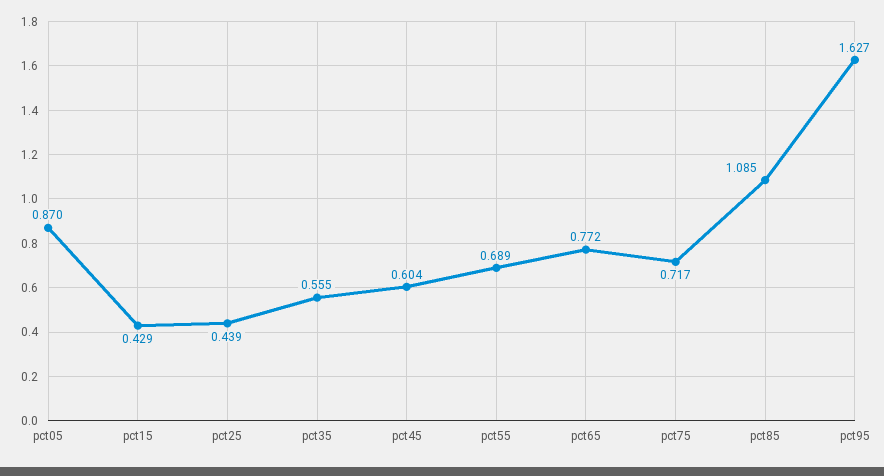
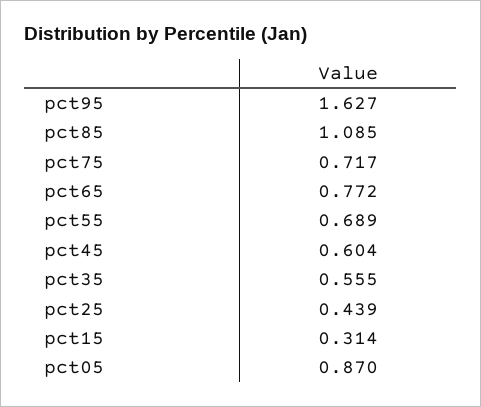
  {
    "pct05": 0.87,
-   "pct15": 0.429,
+   "pct15": 0.314,
    "pct25": 0.439,
    "pct35": 0.555,
    "pct45": 0.604,
    "pct55": 0.689,
    "pct65": 0.772,
    "pct75": 0.717,
    "pct85": 1.085,
    "pct95": 1.627
  }

